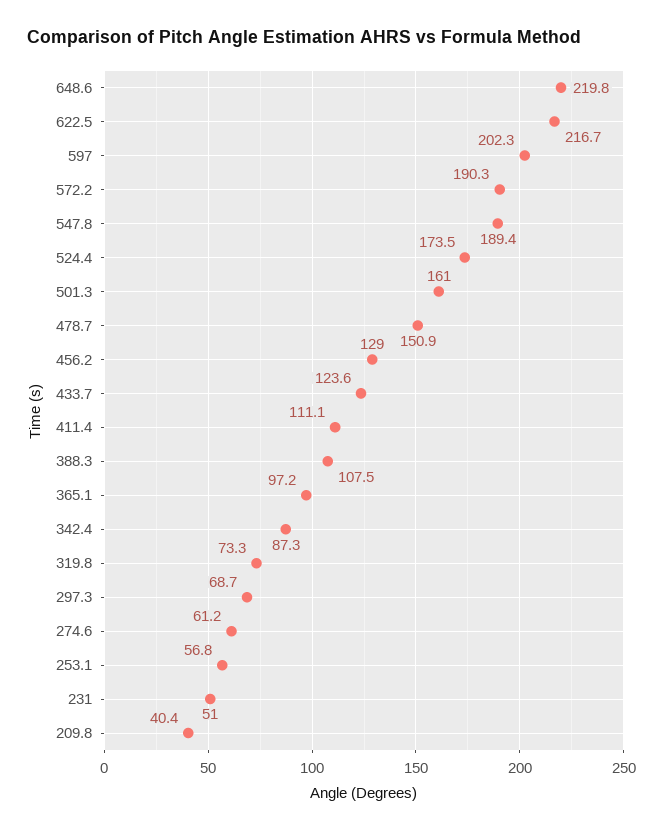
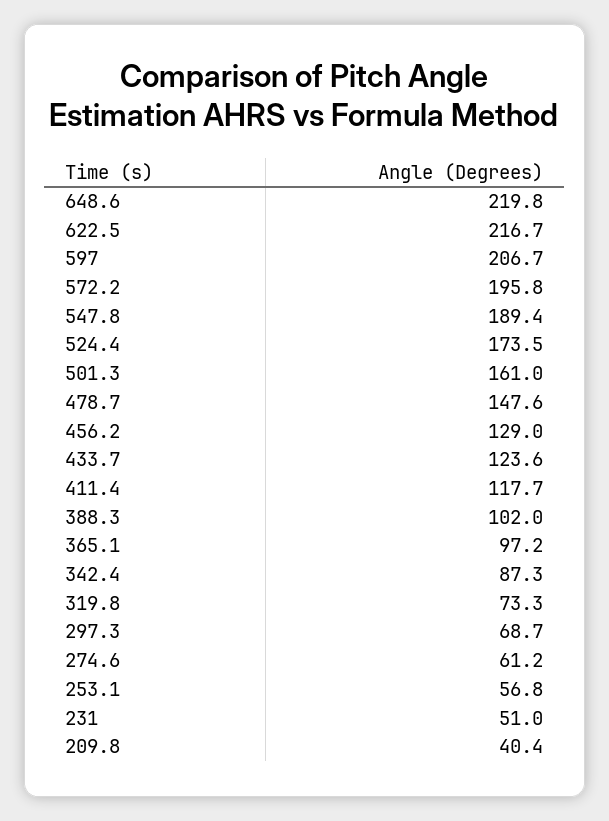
  {
    "648.6": 219.8,
    "622.5": 216.7,
-   "597": 202.3,
+   "597": 206.7,
-   "572.2": 190.3,
+   "572.2": 195.8,
    "547.8": 189.4,
    "524.4": 173.5,
    "501.3": 161,
-   "478.7": 150.9,
+   "478.7": 147.6,
    "456.2": 129,
    "433.7": 123.6,
-   "411.4": 111.1,
+   "411.4": 117.7,
-   "388.3": 107.5,
+   "388.3": 102,
    "365.1": 97.2,
    "342.4": 87.3,
    "319.8": 73.3,
    "297.3": 68.7,
    "274.6": 61.2,
    "253.1": 56.8,
    "231": 51,
    "209.8": 40.4
  }

